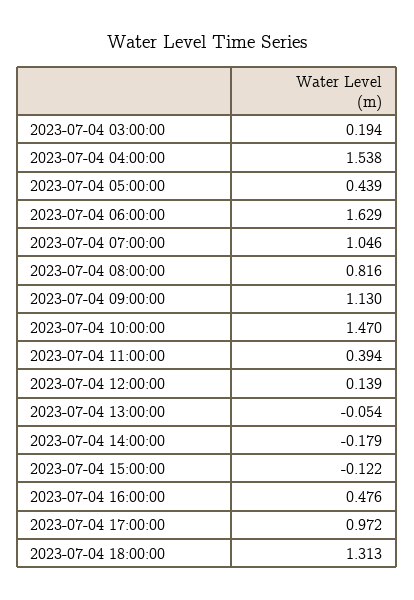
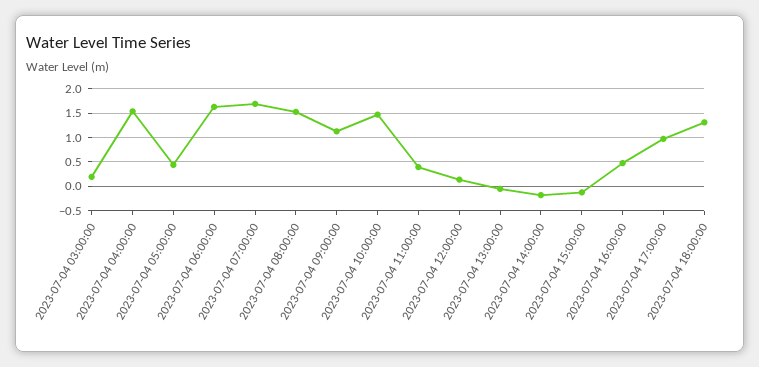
  {
    "2023-07-04 03:00:00": 0.194,
    "2023-07-04 04:00:00": 1.538,
    "2023-07-04 05:00:00": 0.439,
    "2023-07-04 06:00:00": 1.629,
-   "2023-07-04 07:00:00": 1.046,
+   "2023-07-04 07:00:00": 1.75,
-   "2023-07-04 08:00:00": 0.816,
+   "2023-07-04 08:00:00": 1.5,
    "2023-07-04 09:00:00": 1.13,
    "2023-07-04 10:00:00": 1.47,
    "2023-07-04 11:00:00": 0.394,
    "2023-07-04 12:00:00": 0.139,
    "2023-07-04 13:00:00": -0.054,
    "2023-07-04 14:00:00": -0.179,
    "2023-07-04 15:00:00": -0.122,
    "2023-07-04 16:00:00": 0.476,
    "2023-07-04 17:00:00": 0.972,
    "2023-07-04 18:00:00": 1.313
  }

